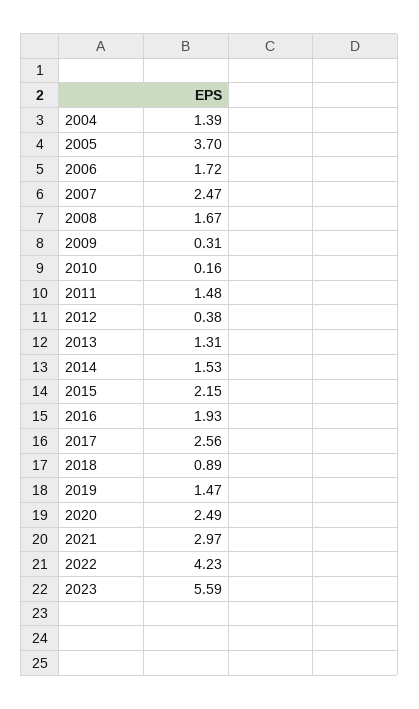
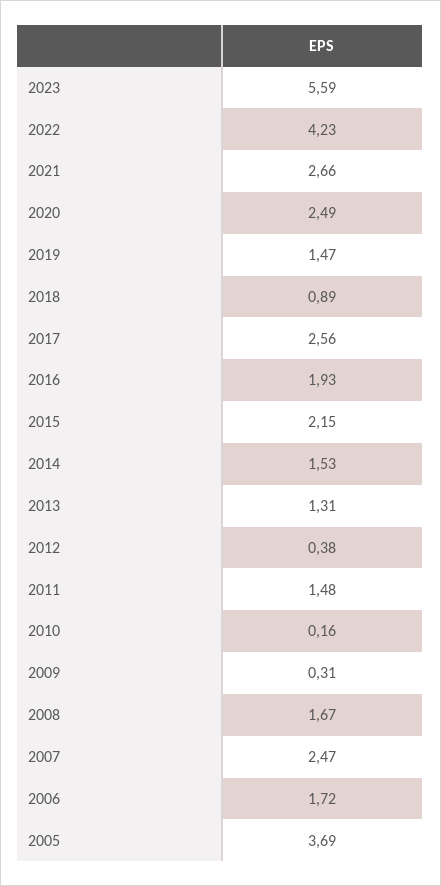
  {
-   "2004": 1.39,
-   "2005": 3.7,
+   "2005": 3.69,
    "2006": 1.72,
    "2007": 2.47,
    "2008": 1.67,
    "2009": 0.31,
    "2010": 0.16,
    "2011": 1.48,
    "2012": 0.38,
    "2013": 1.31,
    "2014": 1.53,
    "2015": 2.15,
    "2016": 1.93,
    "2017": 2.56,
    "2018": 0.89,
    "2019": 1.47,
    "2020": 2.49,
-   "2021": 2.97,
+   "2021": 2.66,
    "2022": 4.23,
    "2023": 5.59
  }

